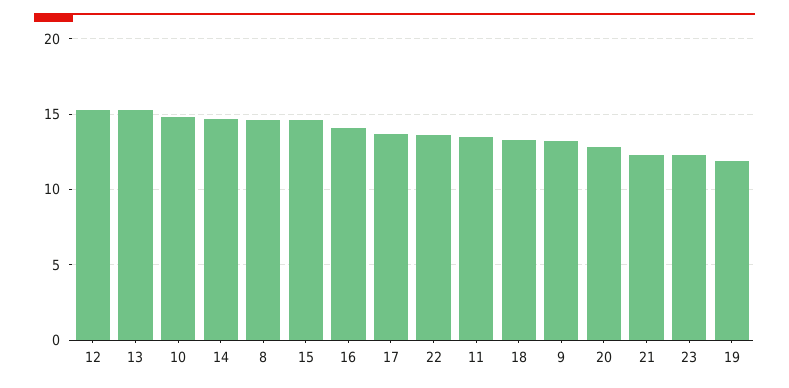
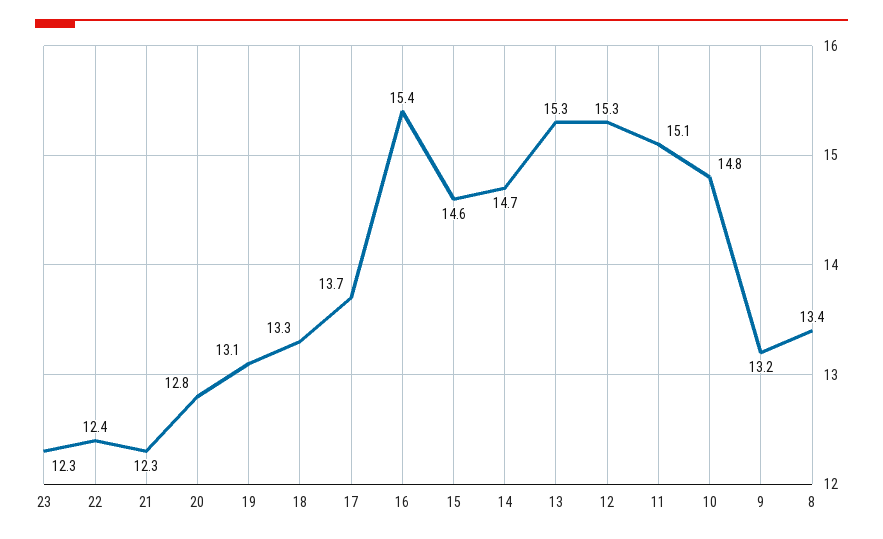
  {
    "12": 15.3,
    "13": 15.3,
    "10": 14.8,
    "14": 14.7,
-   "8": 14.5,
+   "8": 13.4,
    "15": 14.6,
-   "16": 14,
+   "16": 15.4,
    "17": 13.7,
-   "22": 13.5,
+   "22": 12.4,
-   "11": 13.5,
+   "11": 15.1,
    "18": 13.3,
    "9": 13.2,
    "20": 12.8,
    "21": 12.3,
    "23": 12.3,
-   "19": 12
+   "19": 13.1
  }

